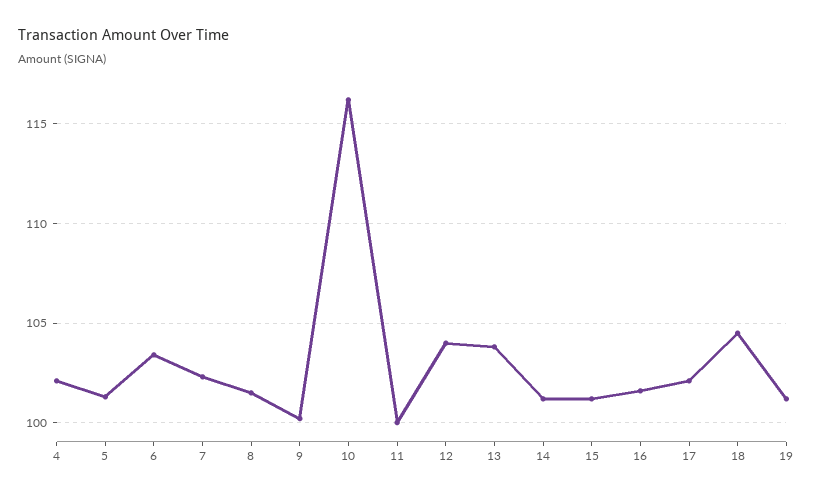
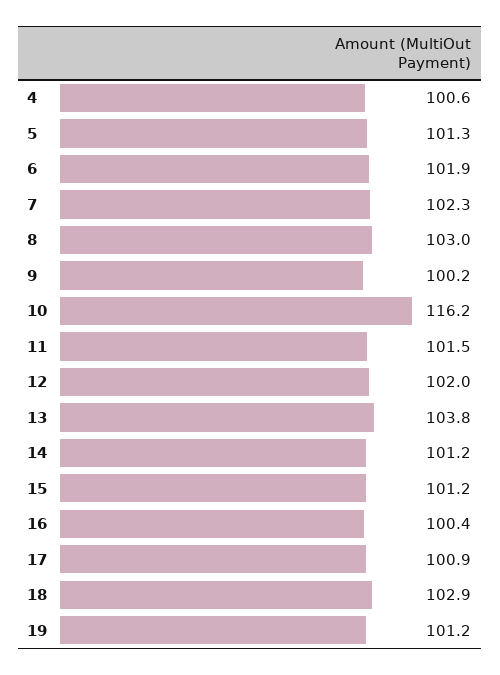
  {
-   "4": 102,
+   "4": 100.6,
    "5": 101.3,
-   "6": 103.5,
+   "6": 101.9,
    "7": 102.3,
-   "8": 101.5,
+   "8": 103,
    "9": 100.2,
    "10": 116.2,
-   "11": 100,
+   "11": 101.5,
-   "12": 104,
+   "12": 102,
    "13": 103.8,
    "14": 101.2,
    "15": 101.2,
-   "16": 101.5,
+   "16": 100.4,
-   "17": 102,
+   "17": 100.9,
-   "18": 104.5,
+   "18": 102.9,
    "19": 101.2
  }

